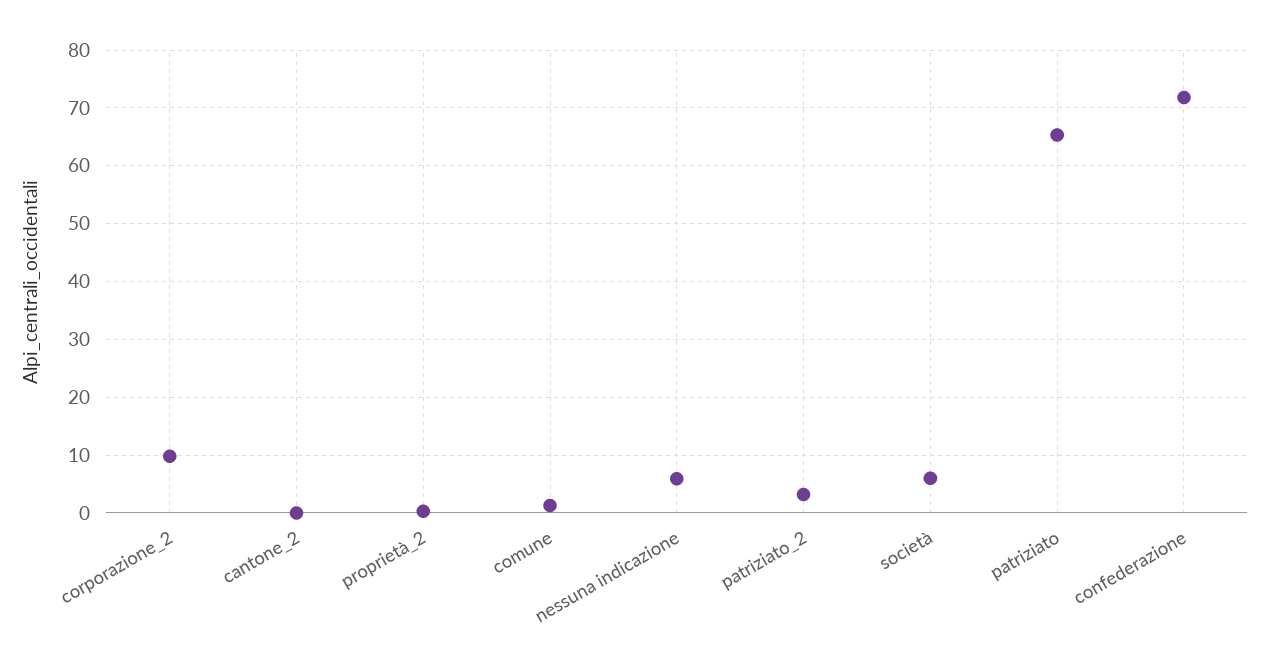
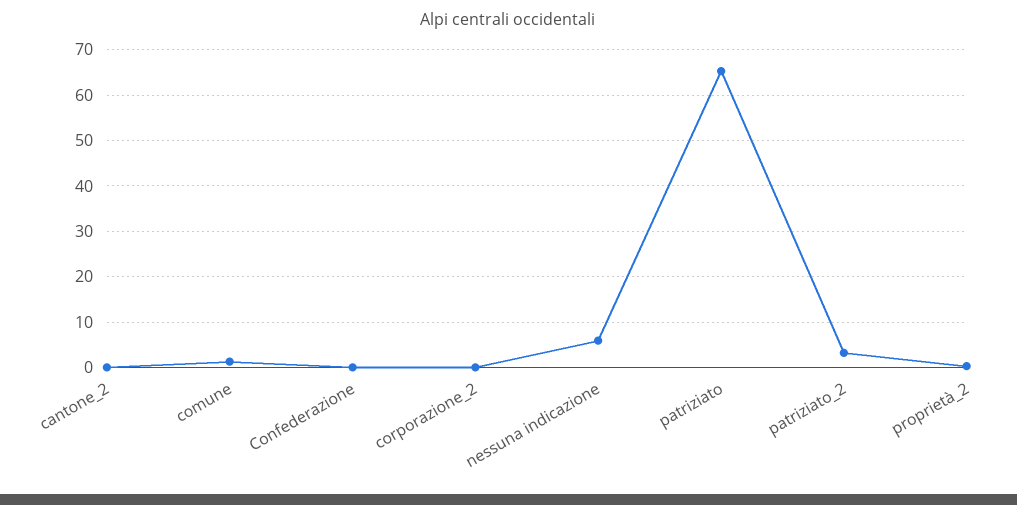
  {
-   "corporazione_2": 10,
+   "corporazione_2": 0,
    "cantone_2": 0,
    "proprietà_2": 0,
    "comune": 2,
    "nessuna indicazione": 6,
    "patriziato_2": 4,
-   "società": 6,
    "patriziato": 66,
-   "confederazione": 72
+   "confederazione": 0
  }

